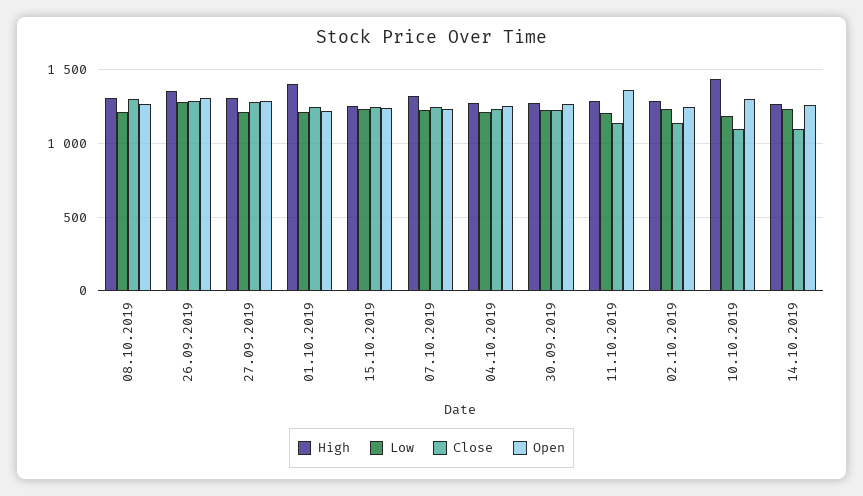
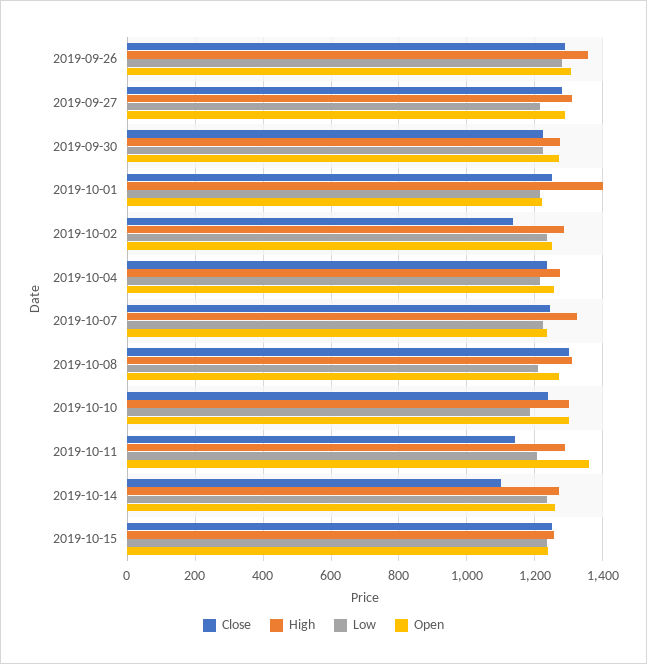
  {
    "High": {
      "08.10.2019": 1320,
      "26.09.2019": 1360,
      "27.09.2019": 1320,
      "01.10.2019": 1400,
      "15.10.2019": 1260,
      "07.10.2019": 1320,
      "04.10.2019": 1280,
      "30.09.2019": 1280,
      "11.10.2019": 1300,
      "02.10.2019": 1280,
-     "10.10.2019": 1450,
+     "10.10.2019": 1300,
      "14.10.2019": 1280
    },
    "Low": {
      "08.10.2019": 1220,
      "26.09.2019": 1280,
      "27.09.2019": 1220,
      "01.10.2019": 1220,
      "15.10.2019": 1240,
      "07.10.2019": 1220,
      "04.10.2019": 1220,
      "30.09.2019": 1220,
      "11.10.2019": 1200,
      "02.10.2019": 1240,
      "10.10.2019": 1180,
      "14.10.2019": 1240
    },
    "Close": {
      "08.10.2019": 1300,
      "26.09.2019": 1300,
      "27.09.2019": 1280,
      "01.10.2019": 1260,
      "15.10.2019": 1260,
      "07.10.2019": 1240,
      "04.10.2019": 1240,
      "30.09.2019": 1220,
      "11.10.2019": 1140,
      "02.10.2019": 1140,
-     "10.10.2019": 1100,
+     "10.10.2019": 1240,
      "14.10.2019": 1100
    },
    "Open": {
      "08.10.2019": 1280,
      "26.09.2019": 1300,
      "27.09.2019": 1300,
      "01.10.2019": 1220,
      "15.10.2019": 1240,
      "07.10.2019": 1240,
      "04.10.2019": 1260,
      "30.09.2019": 1280,
      "11.10.2019": 1360,
      "02.10.2019": 1260,
      "10.10.2019": 1300,
      "14.10.2019": 1260
    }
  }

